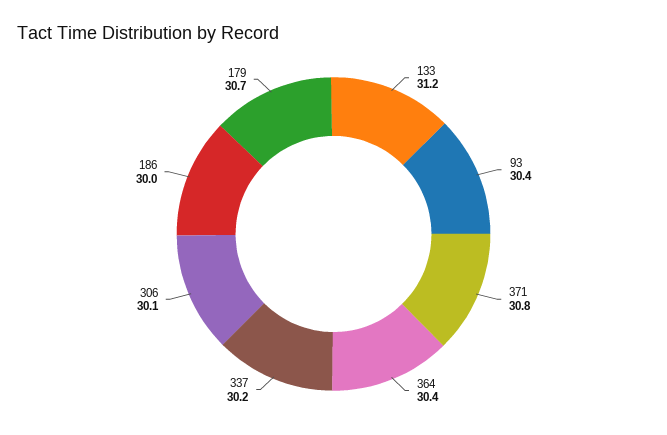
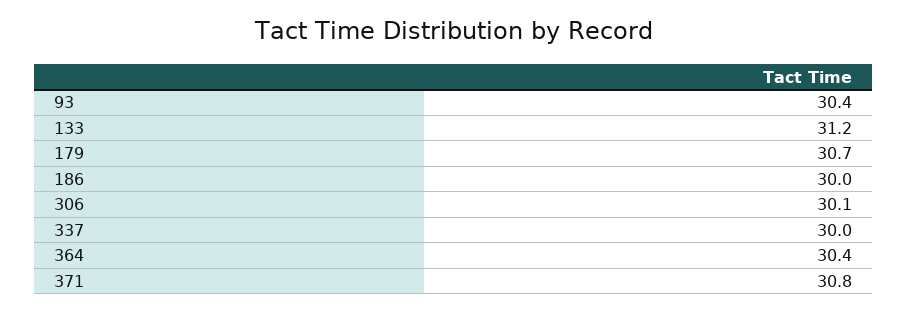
  {
    "133": 31.2,
    "93": 30.4,
    "371": 30.8,
    "364": 30.4,
-   "337": 30.2,
+   "337": 30,
    "306": 30.1,
    "186": 30,
    "179": 30.7
  }

